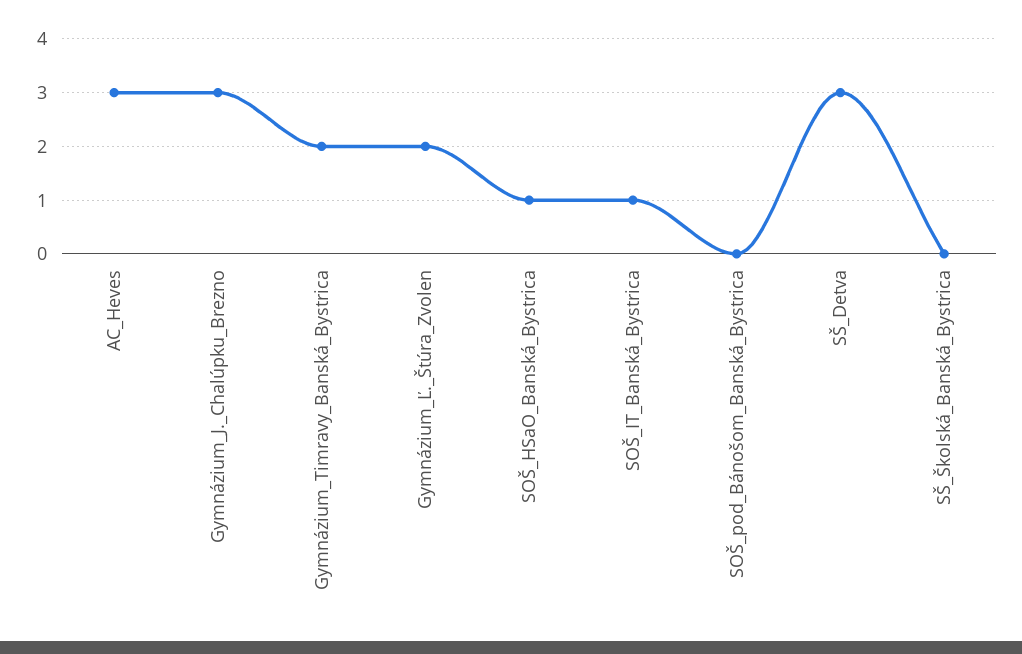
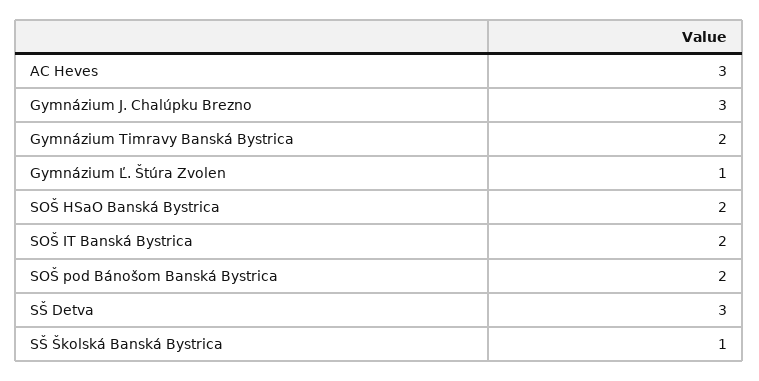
  {
    "AC_Heves": 3,
    "Gymnázium_J._Chalúpku_Brezno": 3,
    "Gymnázium_Timravy_Banská_Bystrica": 2,
-   "Gymnázium_Ľ._Štúra_Zvolen": 2,
+   "Gymnázium_Ľ._Štúra_Zvolen": 1,
-   "SOŠ_HSaO_Banská_Bystrica": 1,
+   "SOŠ_HSaO_Banská_Bystrica": 2,
-   "SOŠ_IT_Banská_Bystrica": 1,
+   "SOŠ_IT_Banská_Bystrica": 2,
-   "SOŠ_pod_Bánošom_Banská_Bystrica": 0,
+   "SOŠ_pod_Bánošom_Banská_Bystrica": 2,
    "SŠ_Detva": 3,
-   "SŠ_Školská_Banská_Bystrica": 0
+   "SŠ_Školská_Banská_Bystrica": 1
  }

